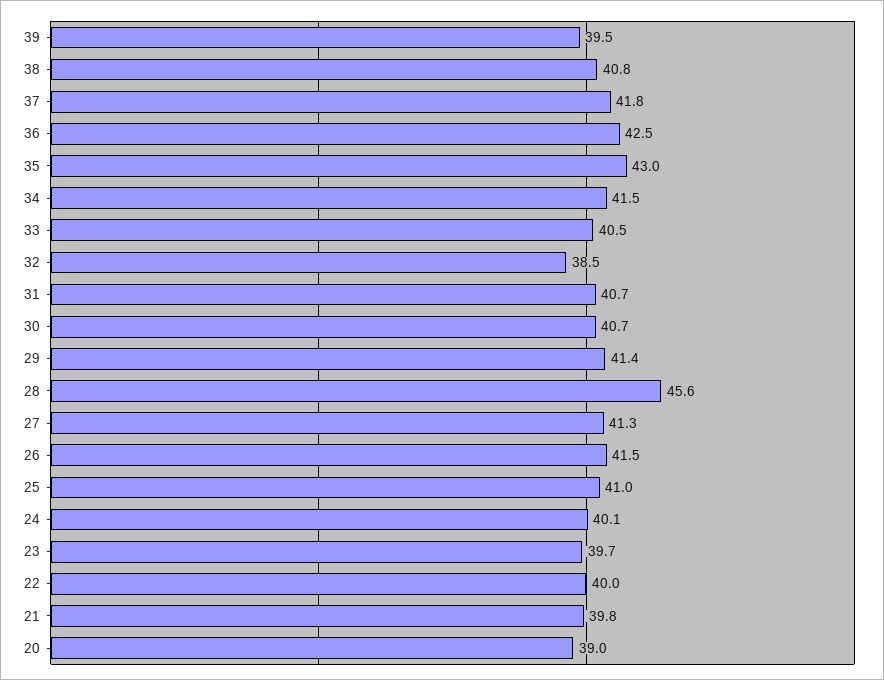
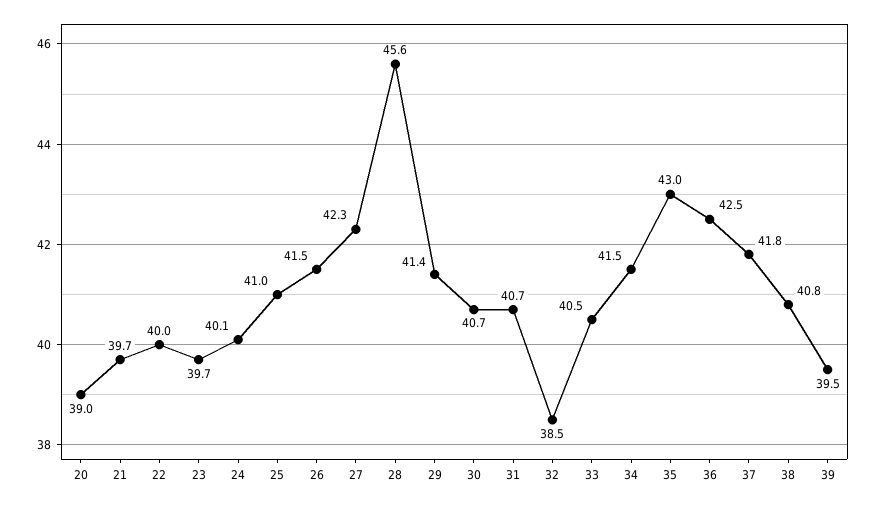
  {
    "39": 39.5,
    "38": 40.8,
    "37": 41.8,
    "36": 42.5,
    "35": 43,
    "34": 41.5,
    "33": 40.5,
    "32": 38.5,
    "31": 40.7,
    "30": 40.7,
    "29": 41.4,
    "28": 45.6,
-   "27": 41.3,
+   "27": 42.3,
    "26": 41.5,
    "25": 41,
    "24": 40.1,
    "23": 39.7,
    "22": 40,
-   "21": 39.8,
+   "21": 39.7,
    "20": 39
  }

